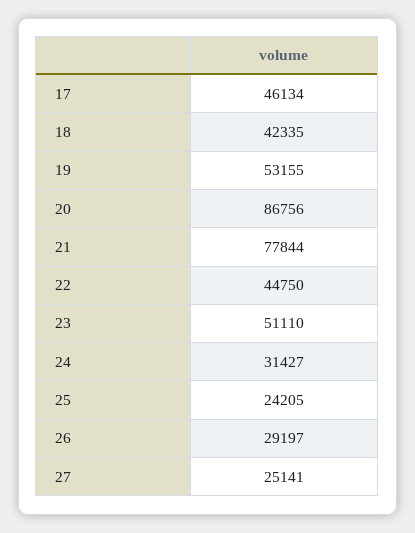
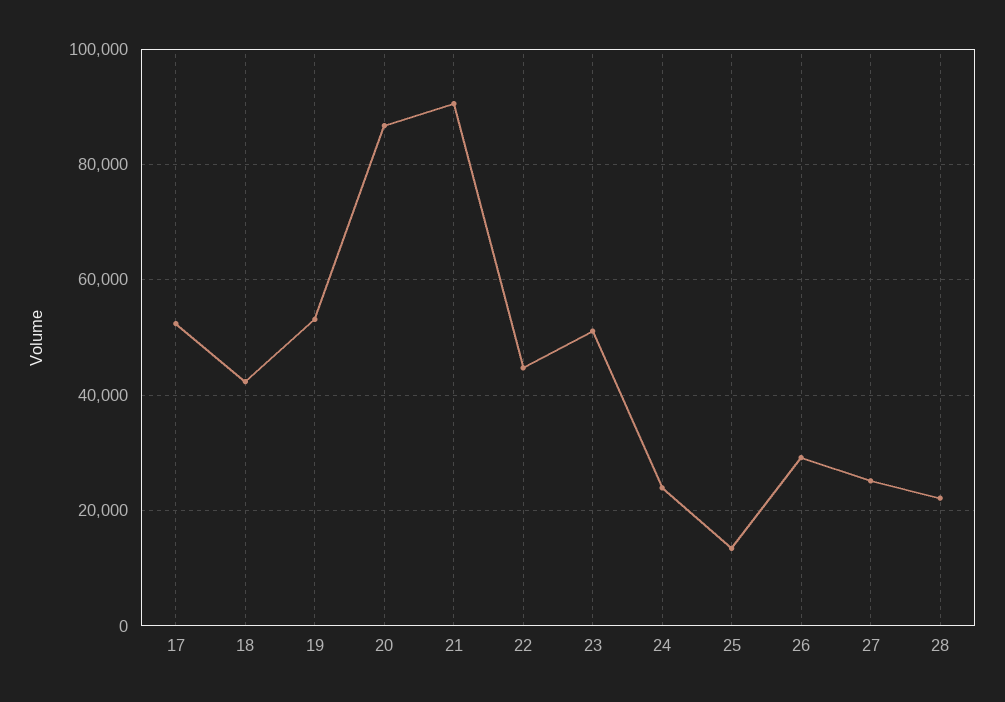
  {
-   "17": 46134,
+   "17": 52000,
    "18": 42335,
    "19": 53155,
    "20": 86756,
-   "21": 77844,
+   "21": 90000,
    "22": 44750,
    "23": 51110,
-   "24": 31427,
+   "24": 24000,
-   "25": 24205,
+   "25": 14000,
    "26": 29197,
-   "27": 25141
+   "27": 25141,
+   "28": 22000
  }

